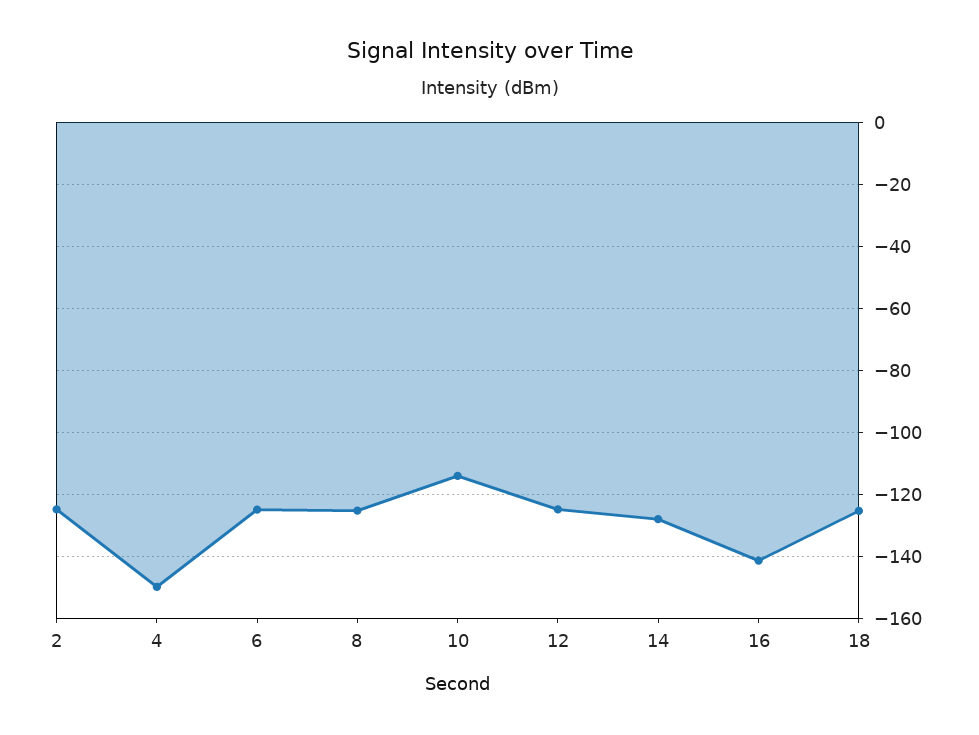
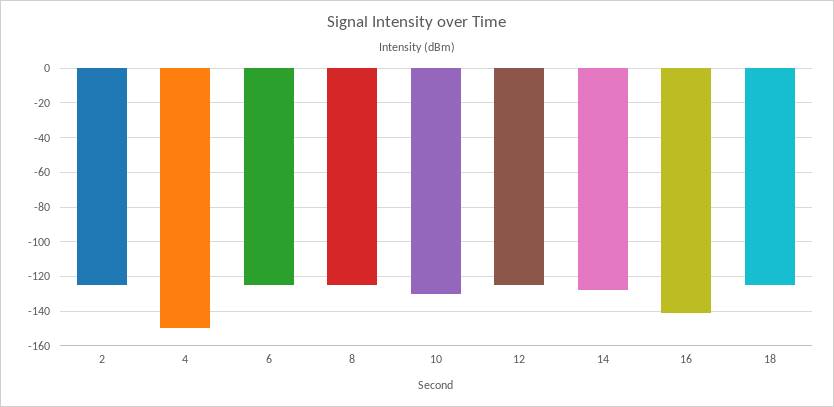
  {
    "2": -124,
    "4": -150,
    "6": -124,
    "8": -126,
-   "10": -114,
+   "10": -130,
    "12": -124,
    "14": -128,
    "16": -142,
    "18": -126
  }

